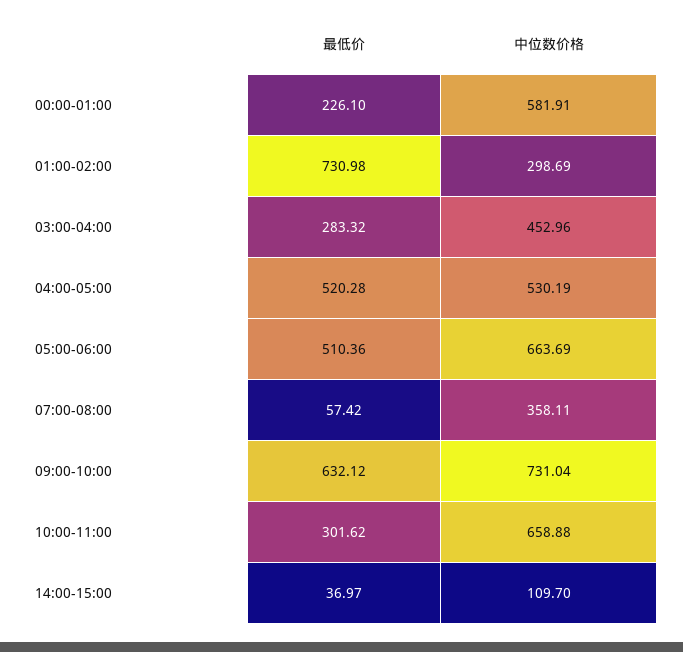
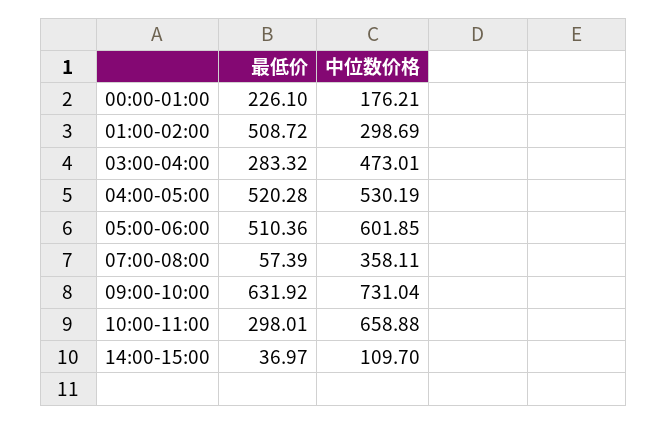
  {
    "最低价": {
      "00:00-01:00": 226.1,
-     "01:00-02:00": 730.98,
+     "01:00-02:00": 508.72,
      "03:00-04:00": 283.32,
      "04:00-05:00": 520.28,
      "05:00-06:00": 510.36,
-     "07:00-08:00": 57.42,
+     "07:00-08:00": 57.39,
-     "09:00-10:00": 632.12,
+     "09:00-10:00": 631.92,
-     "10:00-11:00": 301.62,
+     "10:00-11:00": 298.01,
      "14:00-15:00": 36.97
    },
    "中位数价格": {
-     "00:00-01:00": 581.91,
+     "00:00-01:00": 176.21,
      "01:00-02:00": 298.69,
-     "03:00-04:00": 452.96,
+     "03:00-04:00": 473.01,
      "04:00-05:00": 530.19,
-     "05:00-06:00": 663.69,
+     "05:00-06:00": 601.85,
      "07:00-08:00": 358.11,
      "09:00-10:00": 731.04,
      "10:00-11:00": 658.88,
      "14:00-15:00": 109.7
    }
  }

